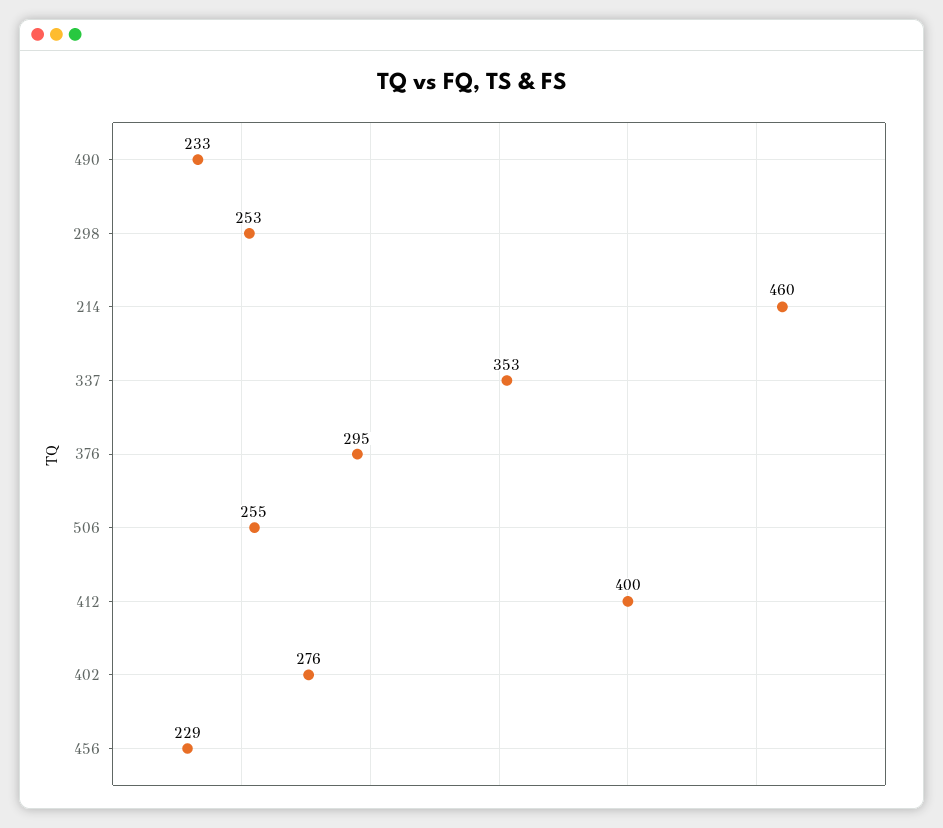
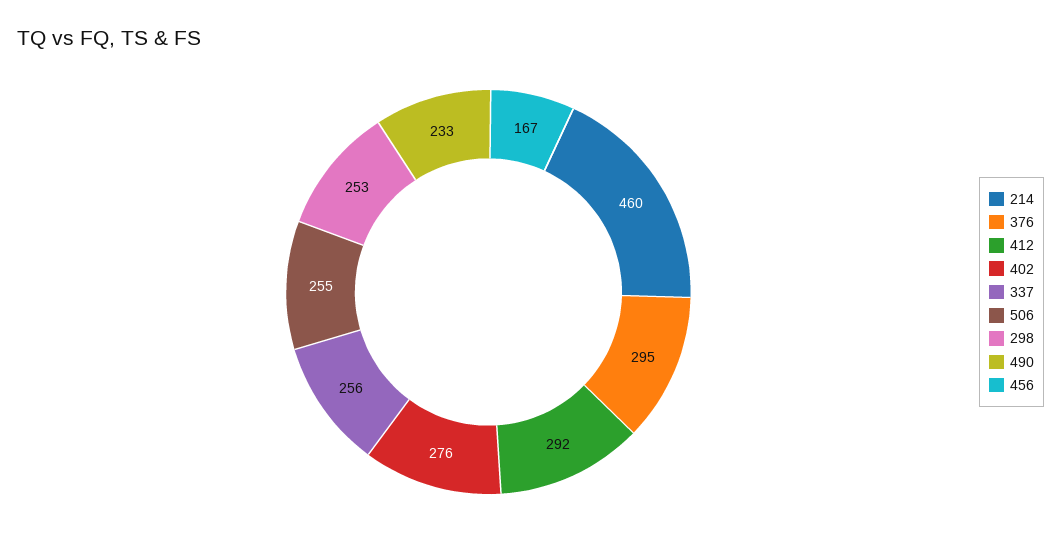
  {
    "490": 233,
    "298": 253,
    "214": 460,
-   "337": 353,
+   "337": 256,
    "376": 295,
    "506": 255,
-   "412": 400,
+   "412": 292,
    "402": 276,
-   "456": 229
+   "456": 167
  }

